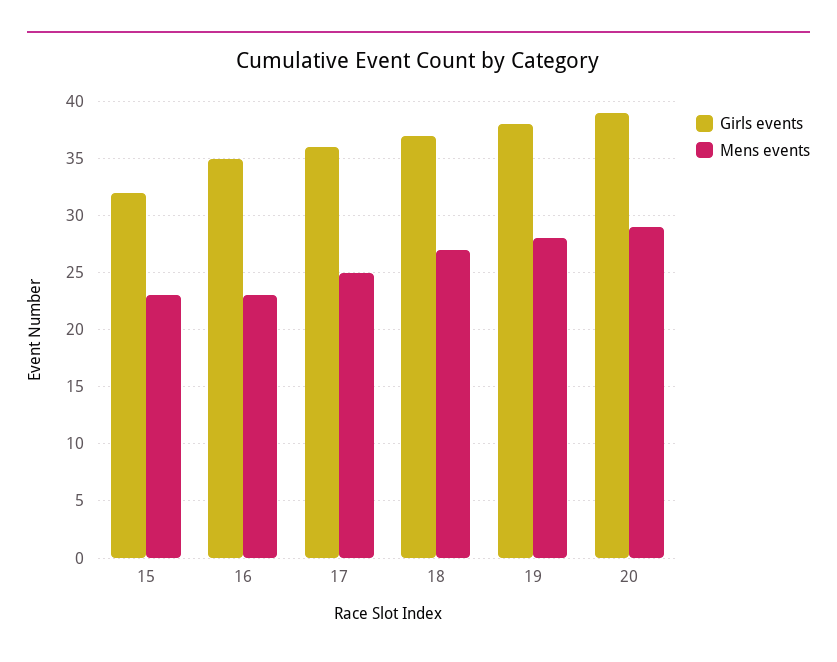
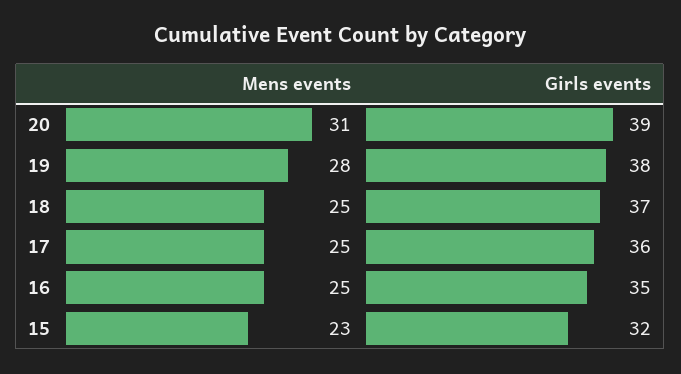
  {
    "Girls events": {
      "15": 32,
      "16": 35,
      "17": 36,
      "18": 37,
      "19": 38,
      "20": 39
    },
    "Mens events": {
      "15": 23,
-     "16": 23,
+     "16": 25,
      "17": 25,
-     "18": 27,
+     "18": 25,
      "19": 28,
-     "20": 29
+     "20": 31
    }
  }

